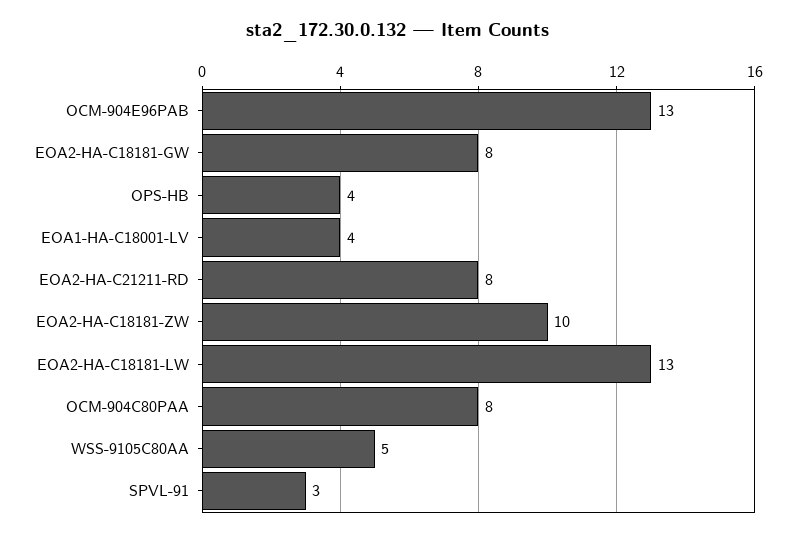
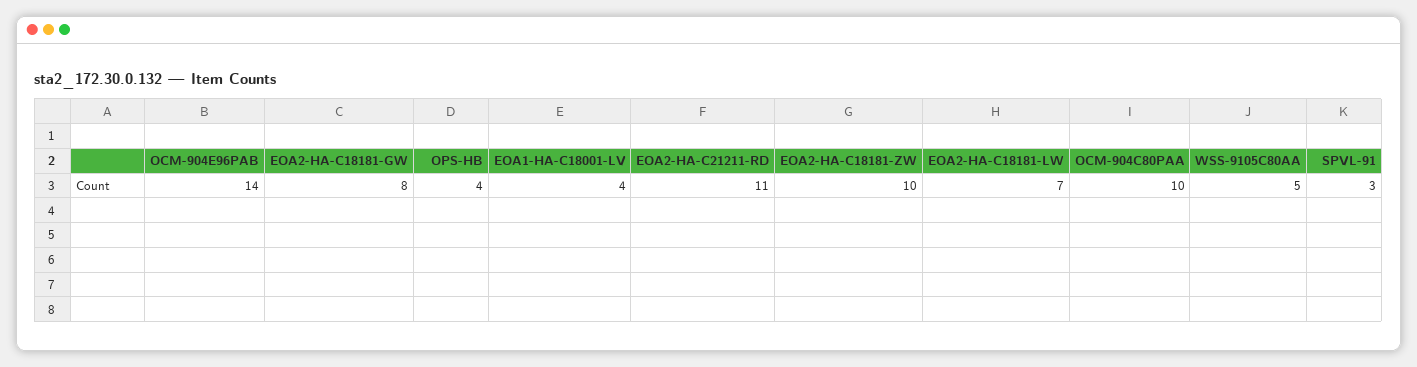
  {
-   "OCM-904E96PAB": 13,
+   "OCM-904E96PAB": 14,
    "EOA2-HA-C18181-GW": 8,
    "OPS-HB": 4,
    "EOA1-HA-C18001-LV": 4,
-   "EOA2-HA-C21211-RD": 8,
+   "EOA2-HA-C21211-RD": 11,
    "EOA2-HA-C18181-ZW": 10,
-   "EOA2-HA-C18181-LW": 13,
+   "EOA2-HA-C18181-LW": 7,
-   "OCM-904C80PAA": 8,
+   "OCM-904C80PAA": 10,
    "WSS-9105C80AA": 5,
    "SPVL-91": 3
  }

